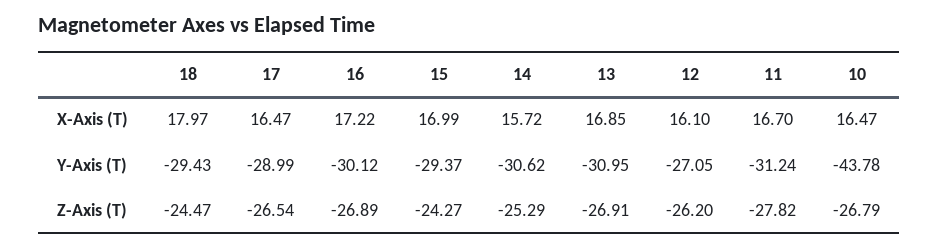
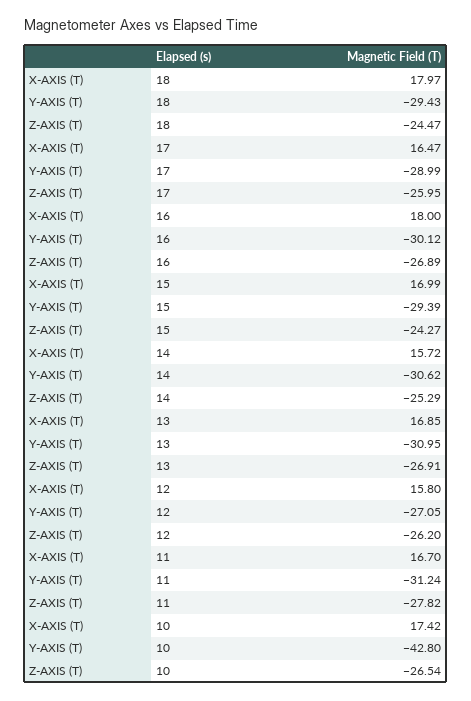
  {
    "18": {
      "X-Axis (T)": 17.97,
      "Y-Axis (T)": -29.43,
      "Z-Axis (T)": -24.47
    },
    "17": {
      "X-Axis (T)": 16.47,
      "Y-Axis (T)": -28.99,
-     "Z-Axis (T)": -26.54
+     "Z-Axis (T)": -25.95
    },
    "16": {
-     "X-Axis (T)": 17.22,
+     "X-Axis (T)": 18,
      "Y-Axis (T)": -30.12,
      "Z-Axis (T)": -26.89
    },
    "15": {
      "X-Axis (T)": 16.99,
-     "Y-Axis (T)": -29.37,
+     "Y-Axis (T)": -29.39,
      "Z-Axis (T)": -24.27
    },
    "14": {
      "X-Axis (T)": 15.72,
      "Y-Axis (T)": -30.62,
      "Z-Axis (T)": -25.29
    },
    "13": {
      "X-Axis (T)": 16.85,
      "Y-Axis (T)": -30.95,
      "Z-Axis (T)": -26.91
    },
    "12": {
-     "X-Axis (T)": 16.1,
+     "X-Axis (T)": 15.8,
      "Y-Axis (T)": -27.05,
      "Z-Axis (T)": -26.2
    },
    "11": {
      "X-Axis (T)": 16.7,
      "Y-Axis (T)": -31.24,
      "Z-Axis (T)": -27.82
    },
    "10": {
-     "X-Axis (T)": 16.47,
+     "X-Axis (T)": 17.42,
-     "Y-Axis (T)": -43.78,
+     "Y-Axis (T)": -42.8,
-     "Z-Axis (T)": -26.79
+     "Z-Axis (T)": -26.54
    }
  }

